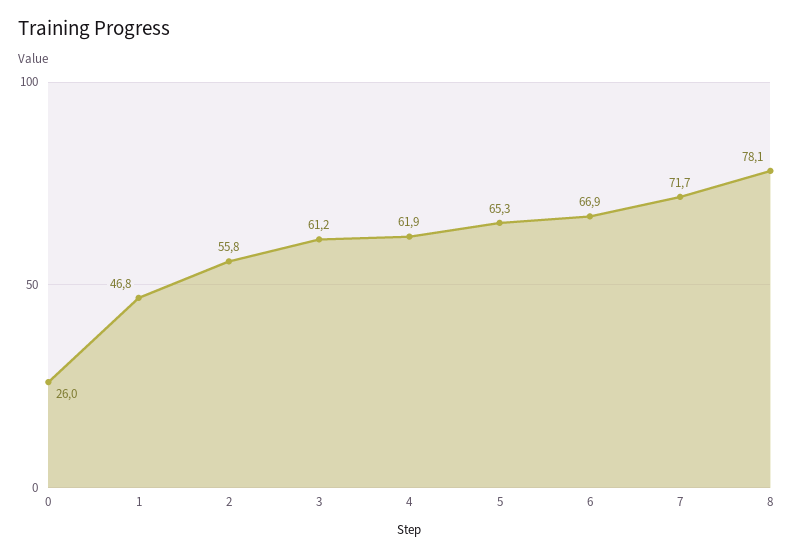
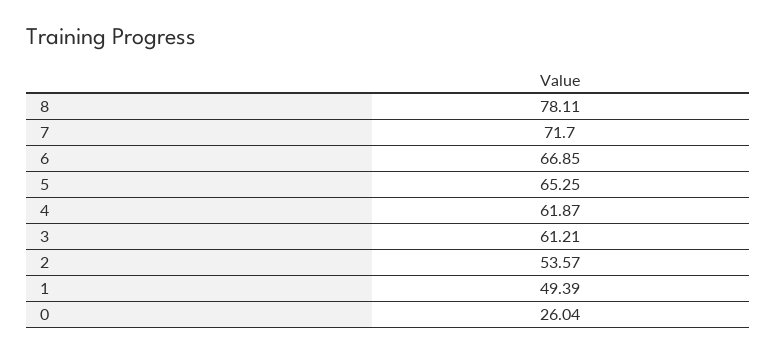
  {
    "0": 26.04,
-   "1": 46.8,
+   "1": 49.39,
-   "2": 55.8,
+   "2": 53.57,
    "3": 61.21,
    "4": 61.87,
    "5": 65.25,
    "6": 66.85,
    "7": 71.7,
    "8": 78.11
  }

